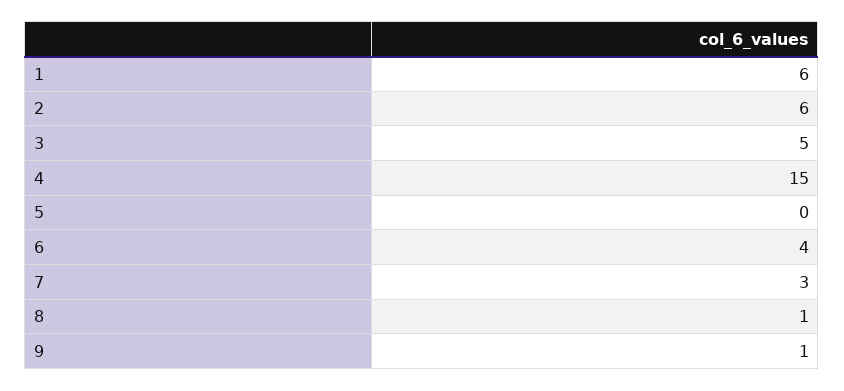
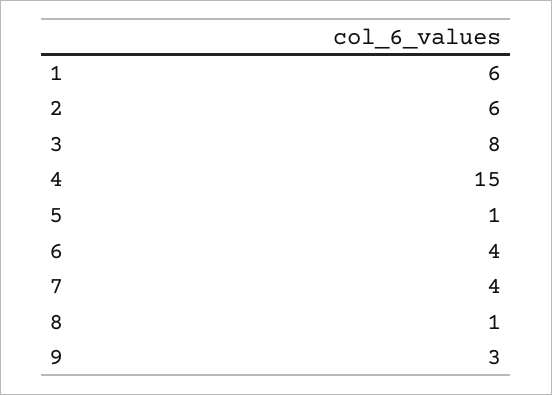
  {
    "1": 6,
    "2": 6,
-   "3": 5,
+   "3": 8,
    "4": 15,
-   "5": 0,
+   "5": 1,
    "6": 4,
-   "7": 3,
+   "7": 4,
    "8": 1,
-   "9": 1
+   "9": 3
  }

